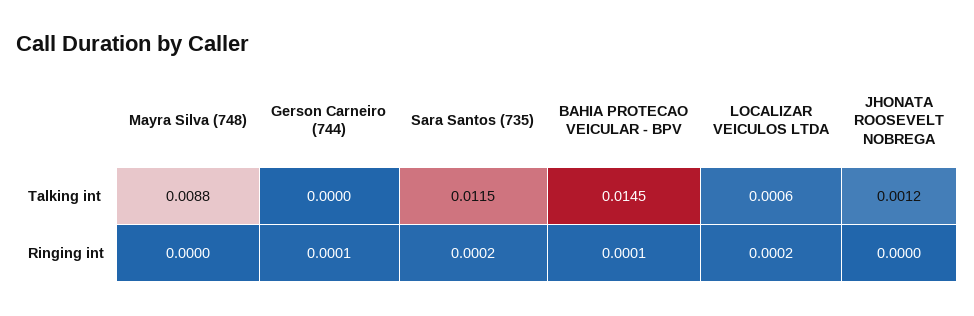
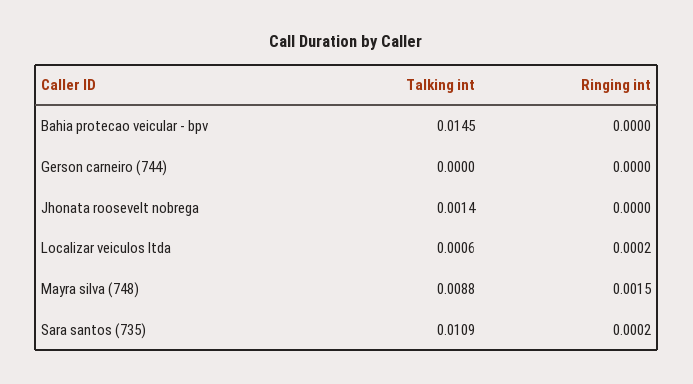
  {
    "Mayra Silva (748)": {
      "Talking int": 0.0088,
-     "Ringing int": 0
+     "Ringing int": 0.0015
    },
    "Gerson Carneiro (744)": {
      "Talking int": 0,
-     "Ringing int": 0.0001
+     "Ringing int": 0
    },
    "Sara Santos (735)": {
-     "Talking int": 0.0115,
+     "Talking int": 0.0109,
      "Ringing int": 0.0002
    },
    "BAHIA PROTECAO VEICULAR - BPV": {
      "Talking int": 0.0145,
-     "Ringing int": 0.0001
+     "Ringing int": 0
    },
    "LOCALIZAR VEICULOS LTDA": {
      "Talking int": 0.0006,
      "Ringing int": 0.0002
    },
    "JHONATA ROOSEVELT NOBREGA": {
-     "Talking int": 0.0012,
+     "Talking int": 0.0014,
      "Ringing int": 0
    }
  }

